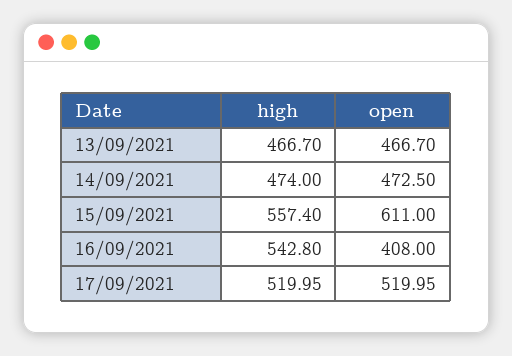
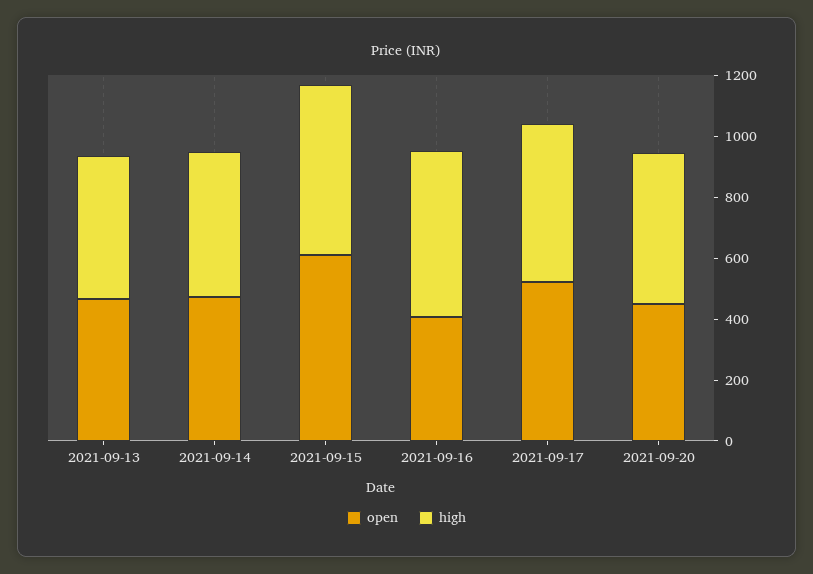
  {
    "high": {
      "13/09/2021": 466.7,
      "14/09/2021": 474,
      "15/09/2021": 557.4,
      "16/09/2021": 542.8,
-     "17/09/2021": 519.95
+     "17/09/2021": 519.95,
+     "2021-09-20": 500
    },
    "open": {
      "13/09/2021": 466.7,
      "14/09/2021": 472.5,
      "15/09/2021": 611,
      "16/09/2021": 408,
-     "17/09/2021": 519.95
+     "17/09/2021": 519.95,
+     "2021-09-20": 450
    }
  }

